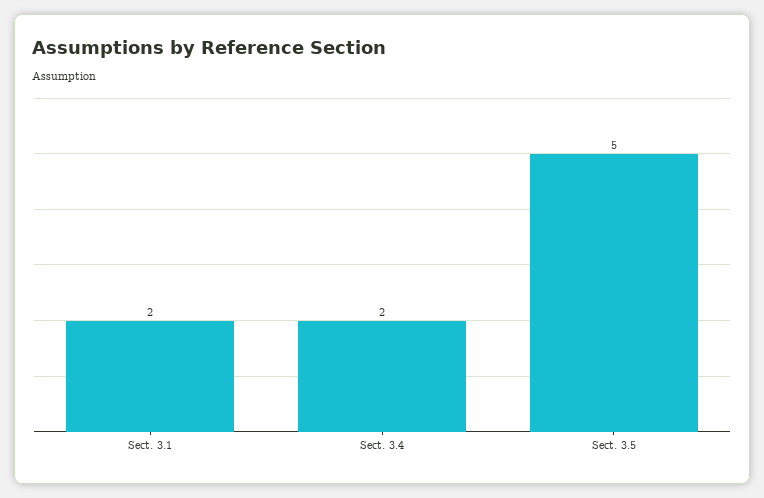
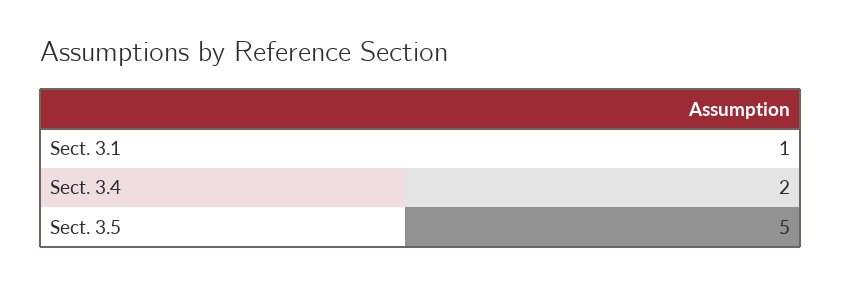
  {
-   "Sect. 3.1": 2,
+   "Sect. 3.1": 1,
    "Sect. 3.4": 2,
    "Sect. 3.5": 5
  }

